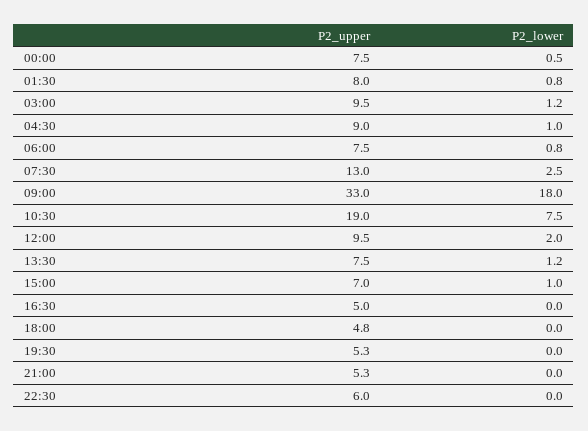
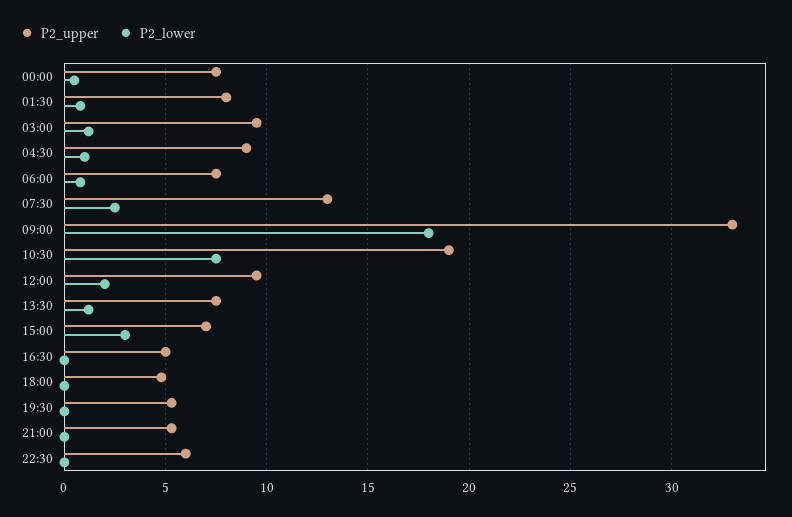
  {
    "P2_upper": {
      "00:00": 7.5,
      "01:30": 8,
      "03:00": 9.5,
      "04:30": 9,
      "06:00": 7.5,
      "07:30": 13,
      "09:00": 33,
      "10:30": 19,
      "12:00": 9.5,
      "13:30": 7.5,
      "15:00": 7,
      "16:30": 5,
      "18:00": 4.8,
      "19:30": 5.3,
      "21:00": 5.3,
      "22:30": 6
    },
    "P2_lower": {
      "00:00": 0.5,
      "01:30": 0.8,
      "03:00": 1.2,
      "04:30": 1,
      "06:00": 0.8,
      "07:30": 2.5,
      "09:00": 18,
      "10:30": 7.5,
      "12:00": 2,
      "13:30": 1.2,
-     "15:00": 1,
+     "15:00": 3,
      "16:30": 0,
      "18:00": 0,
      "19:30": 0,
      "21:00": 0,
      "22:30": 0
    }
  }

